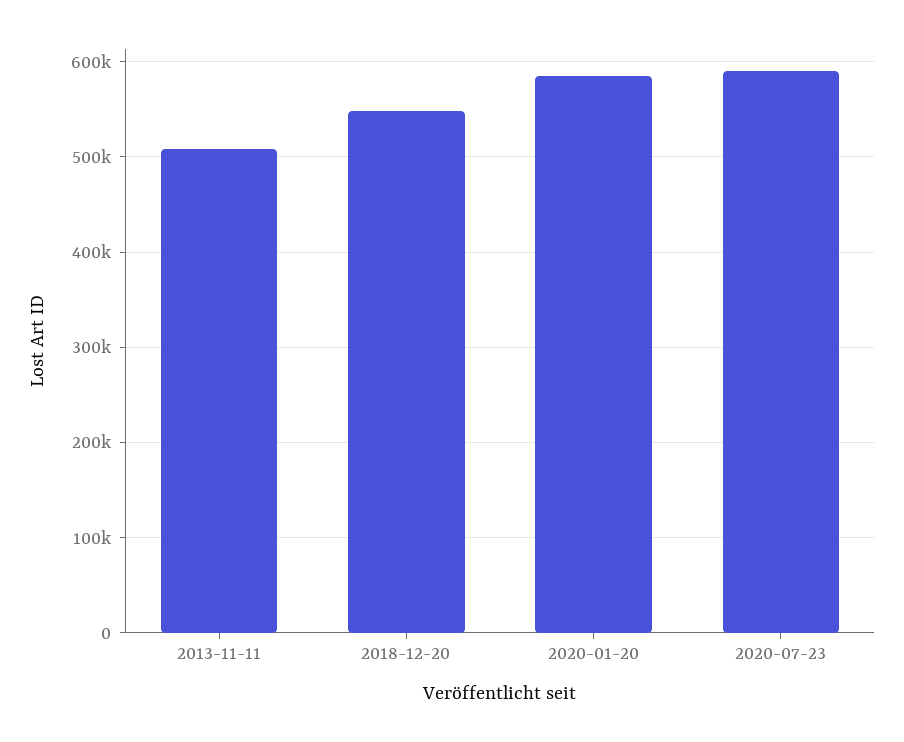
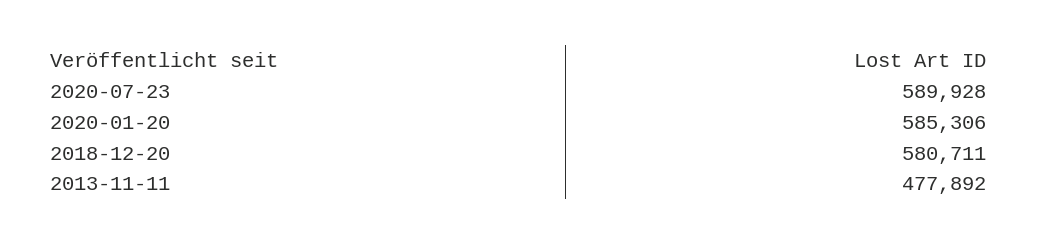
  {
-   "2013-11-11": 510000,
+   "2013-11-11": 477892,
-   "2018-12-20": 550000,
+   "2018-12-20": 580711,
    "2020-01-20": 585306,
    "2020-07-23": 589928
  }

